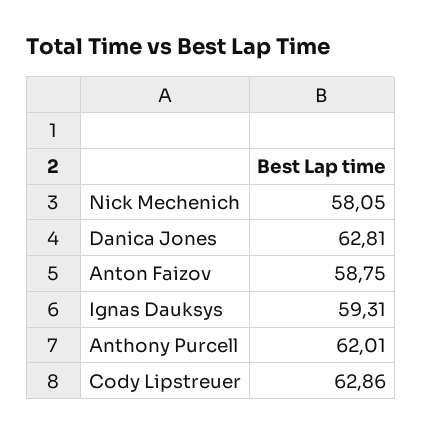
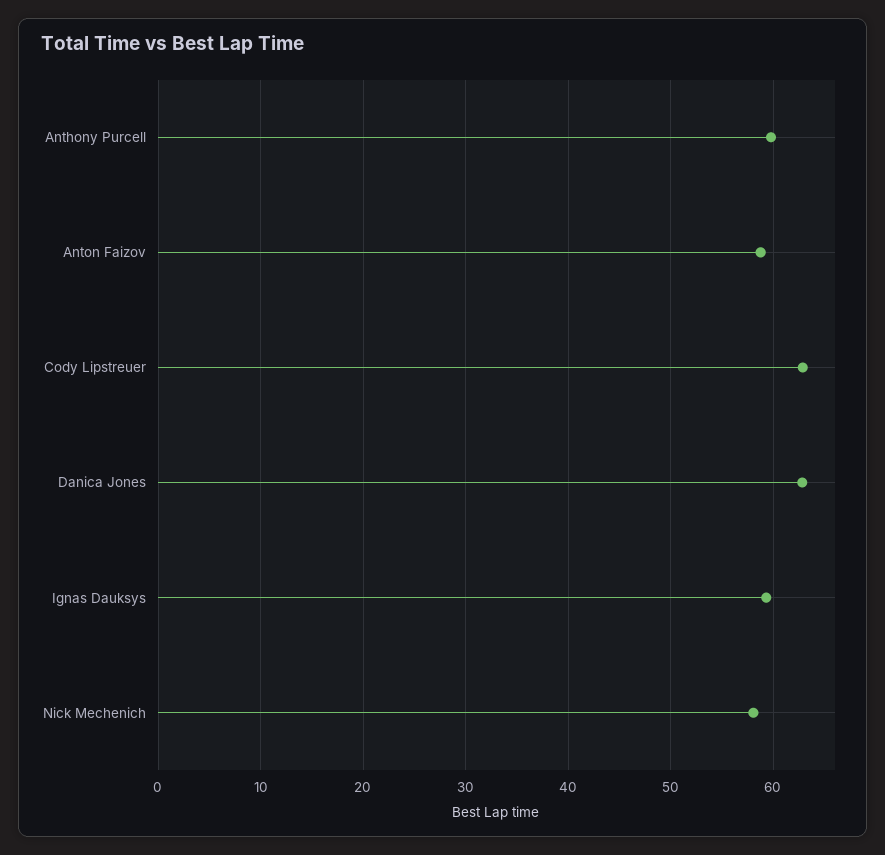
  {
    "Nick Mechenich": 58.05,
    "Danica Jones": 62.81,
    "Anton Faizov": 58.75,
    "Ignas Dauksys": 59.31,
-   "Anthony Purcell": 62.01,
+   "Anthony Purcell": 60,
    "Cody Lipstreuer": 62.86
  }

